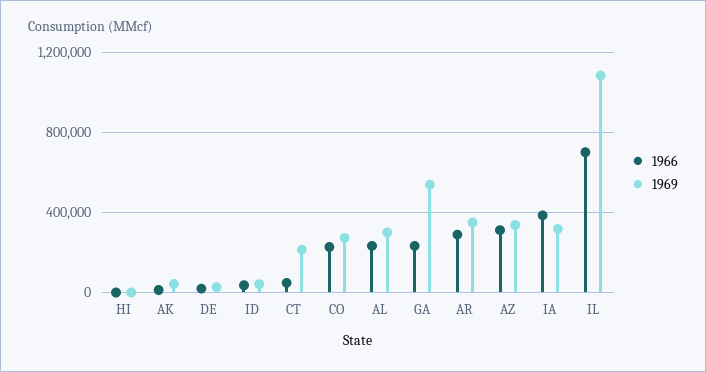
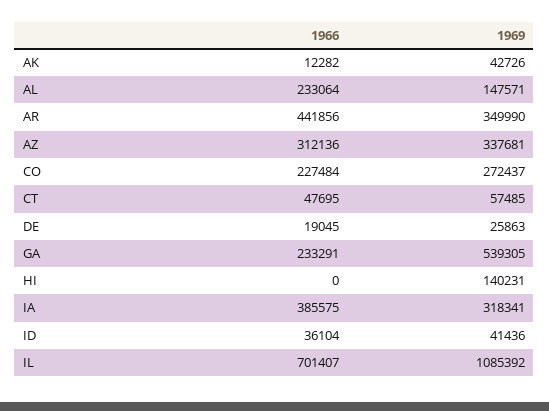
  {
    "1966": {
      "HI": 0,
      "AK": 12282,
      "DE": 19045,
      "ID": 36104,
      "CT": 47695,
      "CO": 227484,
      "AL": 233064,
      "GA": 233291,
-     "AR": 300000,
+     "AR": 441856,
      "AZ": 312136,
      "IA": 385575,
      "IL": 701407
    },
    "1969": {
-     "HI": 0,
+     "HI": 140231,
      "AK": 42726,
      "DE": 25863,
      "ID": 41436,
-     "CT": 200000,
+     "CT": 57485,
      "CO": 272437,
-     "AL": 300000,
+     "AL": 147571,
      "GA": 539305,
      "AR": 349990,
      "AZ": 337681,
      "IA": 318341,
      "IL": 1085392
    }
  }

